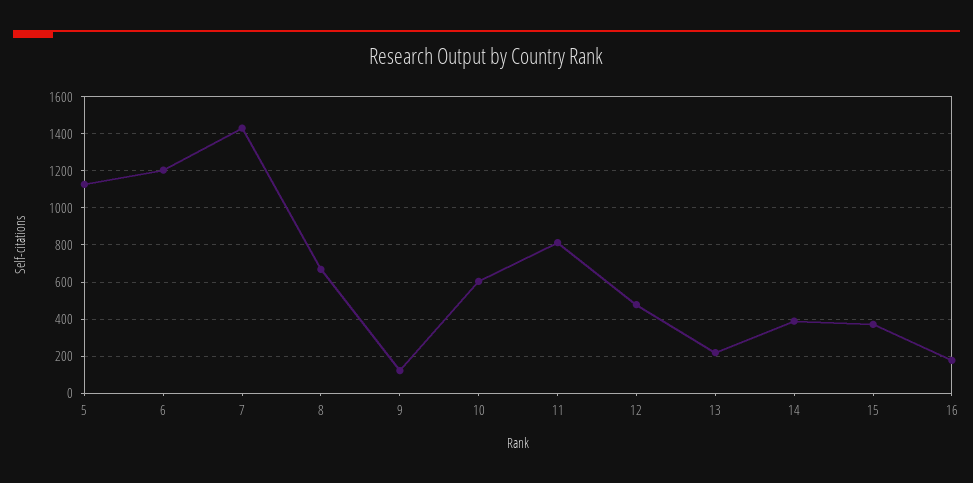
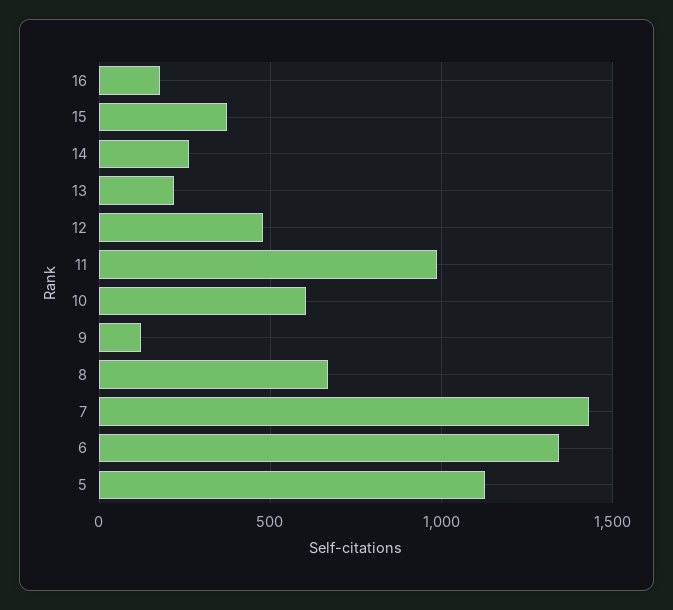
  {
    "5": 1150,
-   "6": 1200,
+   "6": 1350,
    "7": 1450,
    "8": 650,
    "9": 100,
    "10": 600,
-   "11": 800,
+   "11": 1000,
    "12": 500,
    "13": 200,
-   "14": 400,
+   "14": 250,
    "15": 350,
    "16": 200
  }

